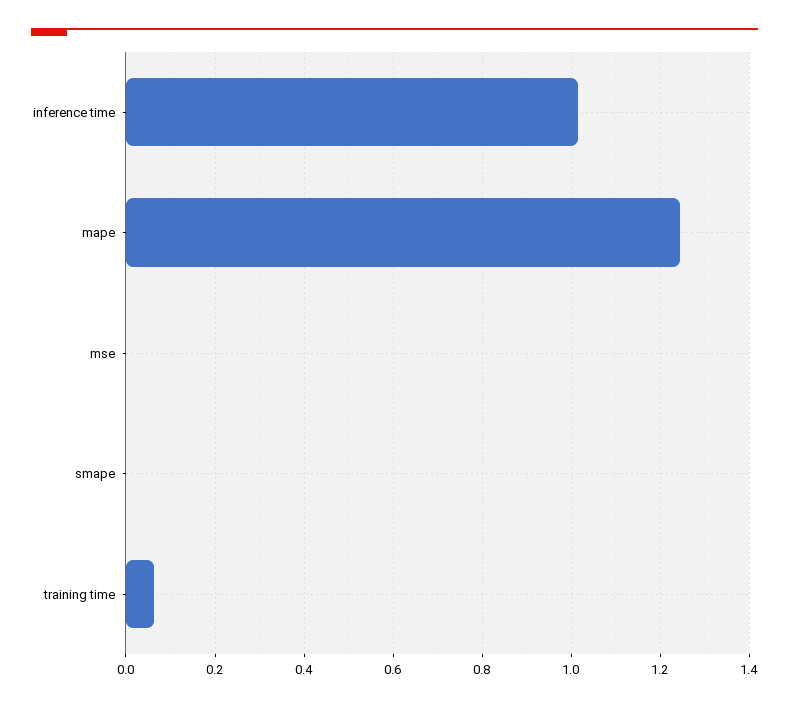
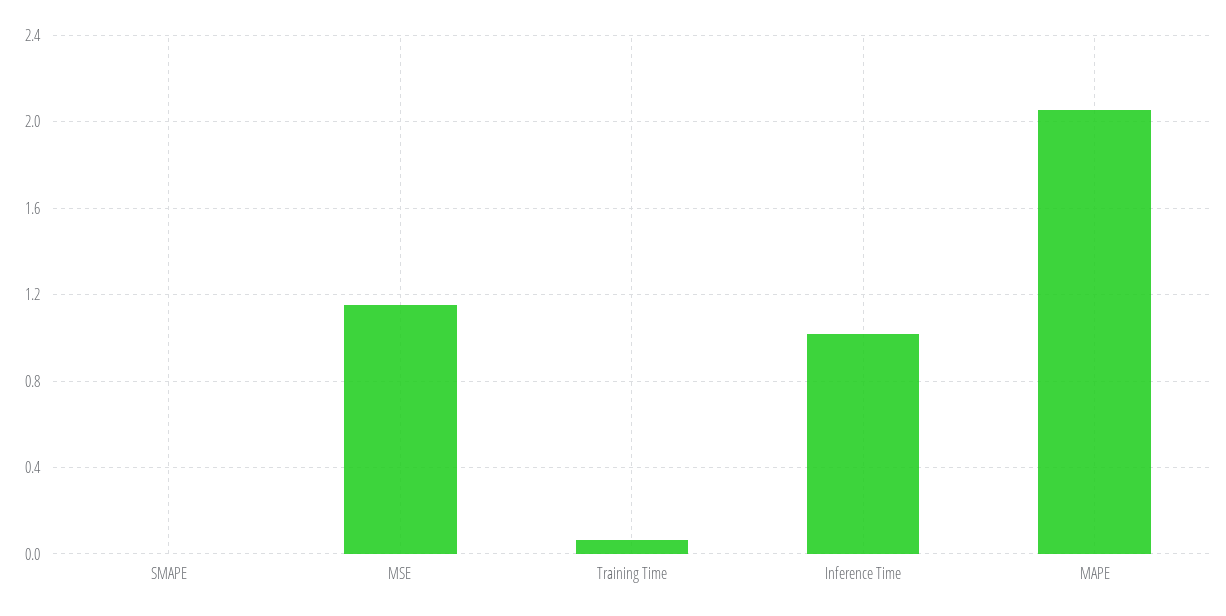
  {
    "inference time": 1.02,
-   "mape": 1.24,
+   "mape": 2.05,
-   "mse": 0,
+   "mse": 1.15,
    "smape": 0,
    "training time": 0.06
  }

